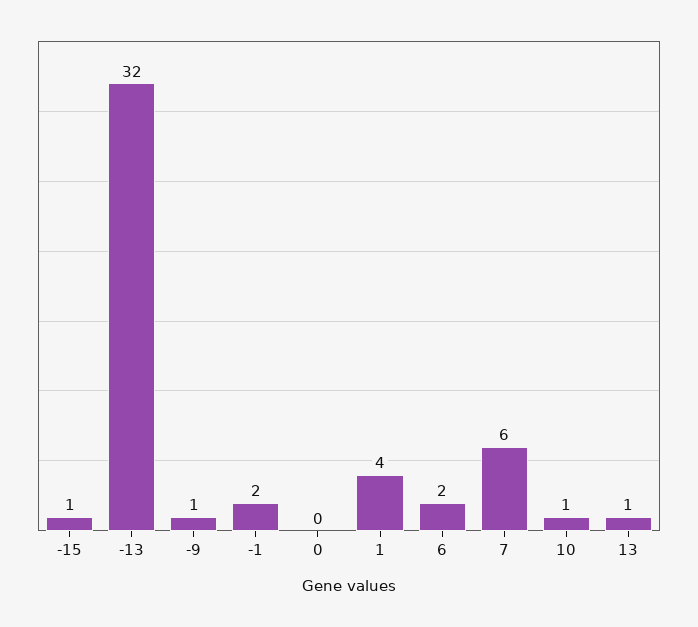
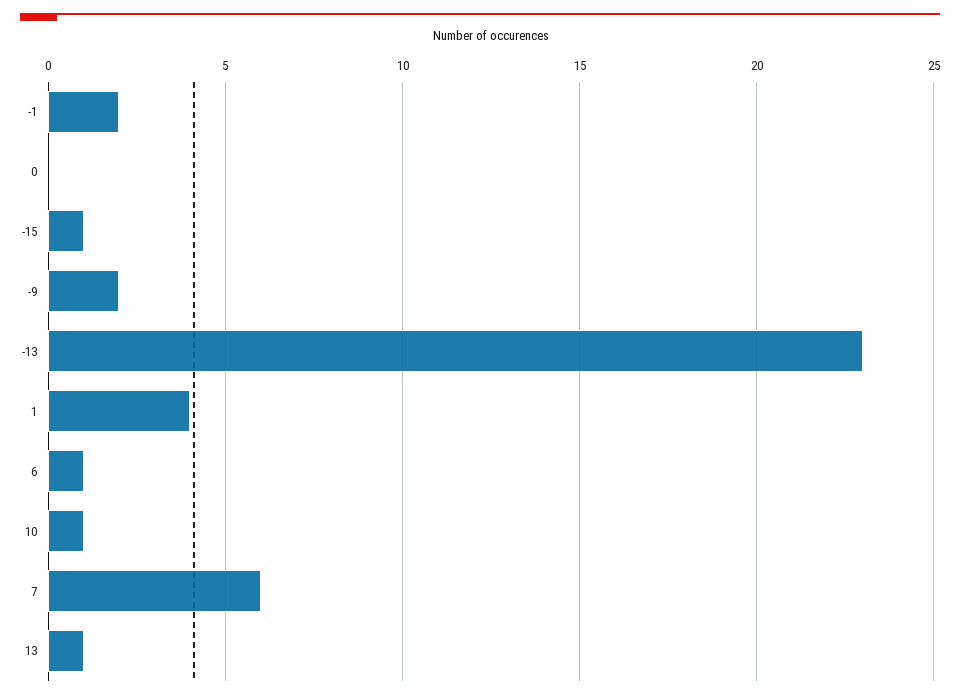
  {
    "-15": 1,
-   "-13": 32,
+   "-13": 23,
-   "-9": 1,
+   "-9": 2,
    "-1": 2,
    "0": 0,
    "1": 4,
-   "6": 2,
+   "6": 1,
    "7": 6,
    "10": 1,
    "13": 1
  }

